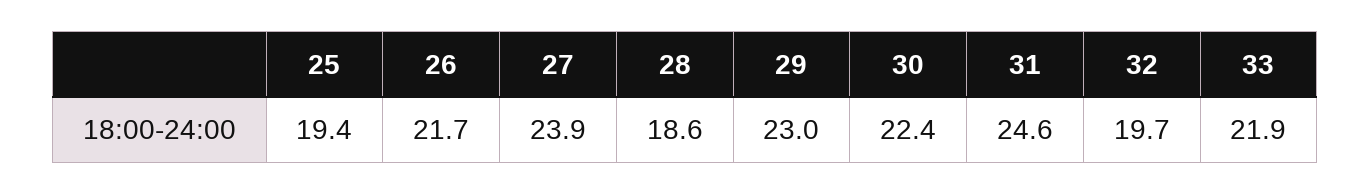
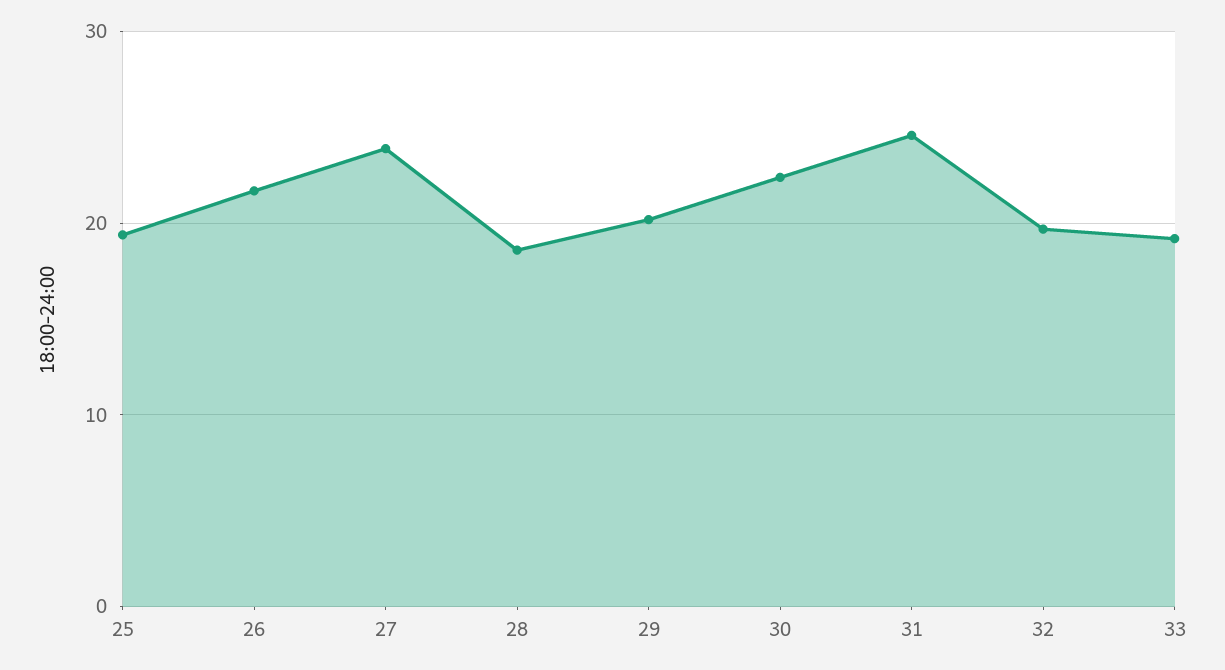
  {
    "25": 19.4,
    "26": 21.7,
    "27": 23.9,
    "28": 18.6,
-   "29": 23,
+   "29": 20,
    "30": 22.4,
    "31": 24.6,
    "32": 19.7,
-   "33": 21.9
+   "33": 19
  }

